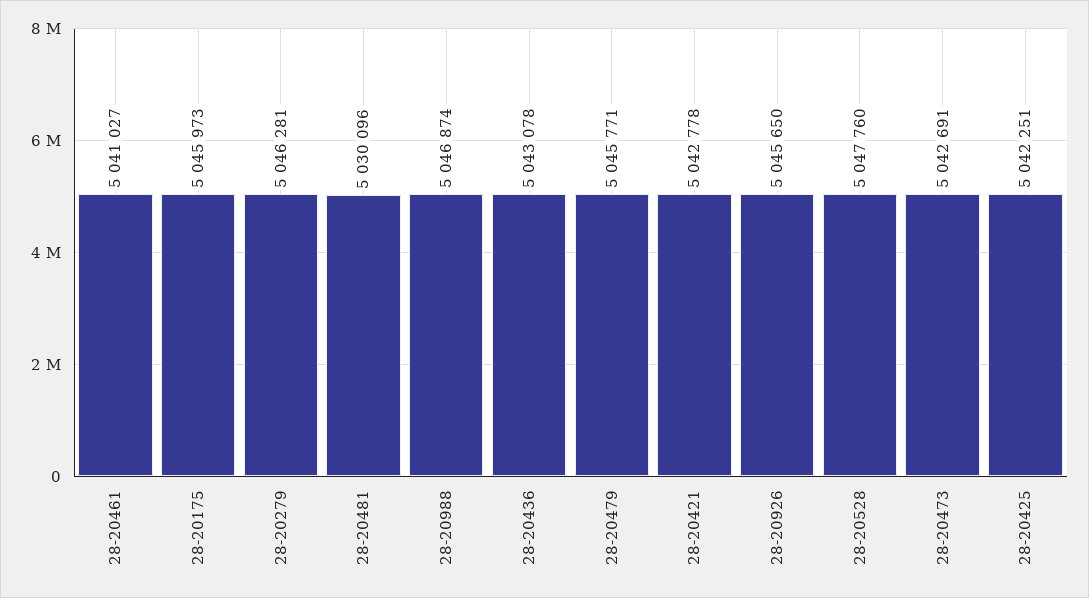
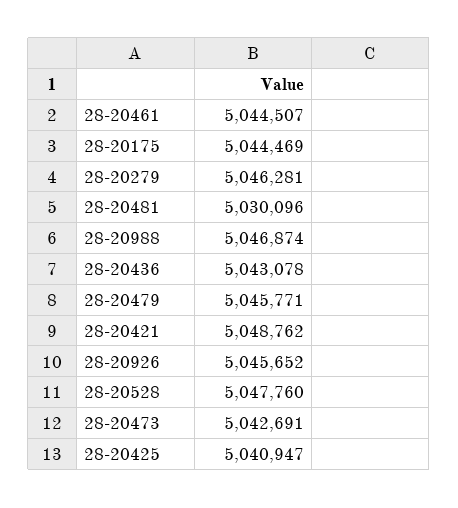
  {
-   "28-20461": 5041027,
+   "28-20461": 5044507,
-   "28-20175": 5045973,
+   "28-20175": 5044469,
    "28-20279": 5046281,
    "28-20481": 5030096,
    "28-20988": 5046874,
    "28-20436": 5043078,
    "28-20479": 5045771,
-   "28-20421": 5042778,
+   "28-20421": 5048762,
-   "28-20926": 5045650,
+   "28-20926": 5045652,
    "28-20528": 5047760,
    "28-20473": 5042691,
-   "28-20425": 5042251
+   "28-20425": 5040947
  }

